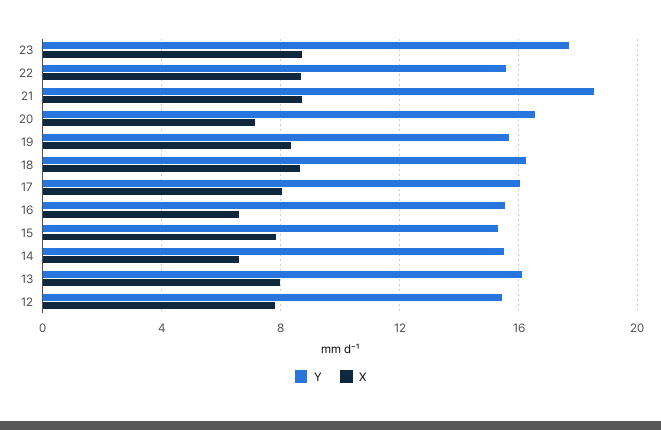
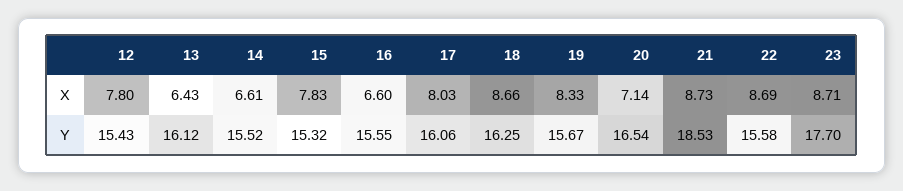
  {
    "Y": {
      "23": 17.7,
      "22": 15.58,
      "21": 18.53,
      "20": 16.54,
      "19": 15.67,
      "18": 16.25,
      "17": 16.06,
      "16": 15.55,
      "15": 15.32,
      "14": 15.52,
      "13": 16.12,
      "12": 15.43
    },
    "X": {
      "23": 8.71,
      "22": 8.69,
      "21": 8.73,
      "20": 7.14,
      "19": 8.33,
      "18": 8.66,
      "17": 8.03,
      "16": 6.6,
      "15": 7.83,
      "14": 6.61,
-     "13": 8,
+     "13": 6.43,
      "12": 7.8
    }
  }

